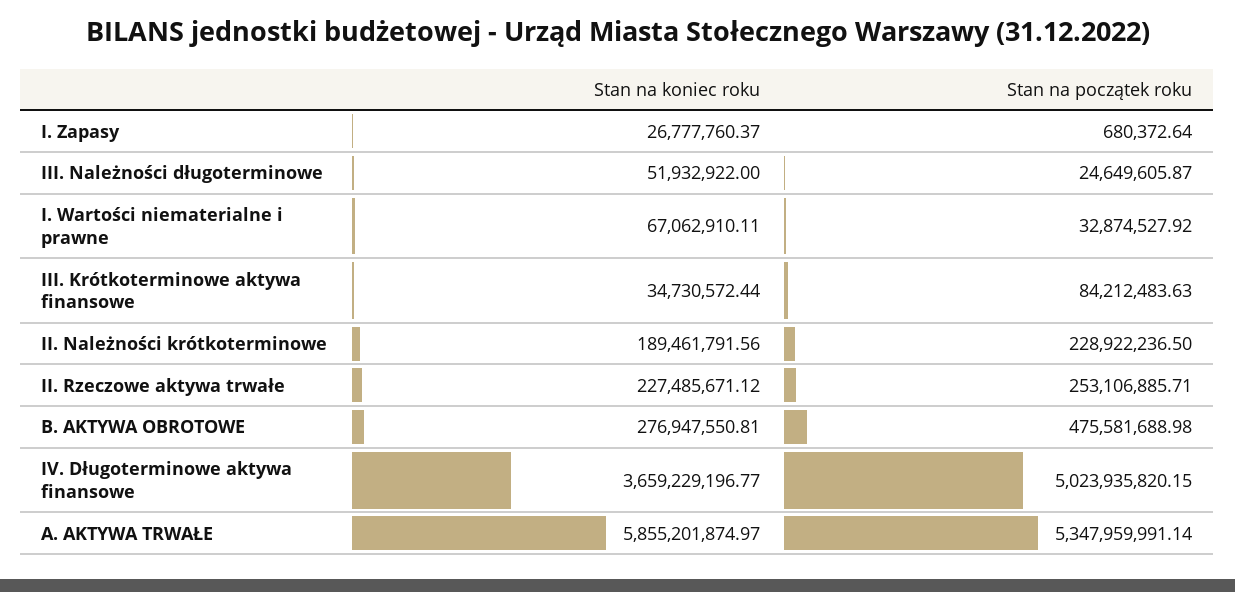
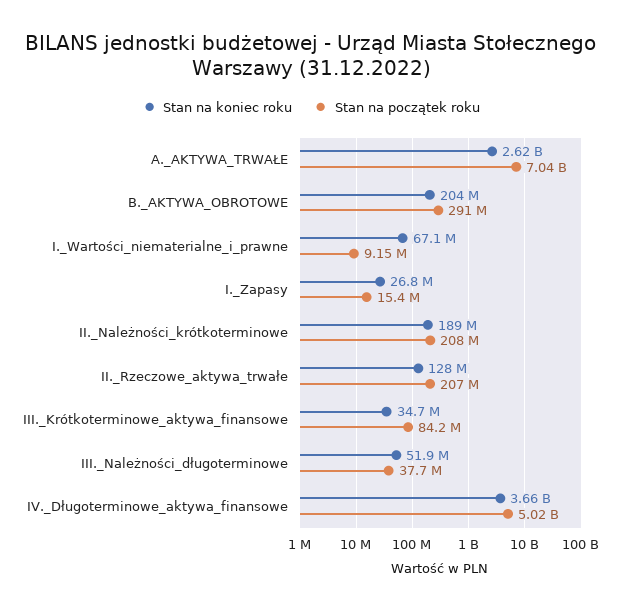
  {
    "Stan na koniec roku": {
      "I. Zapasy": 26777760.37,
      "III. Należności długoterminowe": 51932922,
      "I. Wartości niematerialne i prawne": 67062910.11,
      "III. Krótkoterminowe aktywa finansowe": 34730572.44,
      "II. Należności krótkoterminowe": 189461791.56,
-     "II. Rzeczowe aktywa trwałe": 227485671.12,
+     "II. Rzeczowe aktywa trwałe": 128000000,
-     "B. AKTYWA OBROTOWE": 276947550.81,
+     "B. AKTYWA OBROTOWE": 204000000,
      "IV. Długoterminowe aktywa finansowe": 3659229196.77,
-     "A. AKTYWA TRWAŁE": 5855201874.97
+     "A. AKTYWA TRWAŁE": 2620000000
    },
    "Stan na początek roku": {
-     "I. Zapasy": 680372.64,
+     "I. Zapasy": 15400000,
-     "III. Należności długoterminowe": 24649605.87,
+     "III. Należności długoterminowe": 37700000,
-     "I. Wartości niematerialne i prawne": 32874527.92,
+     "I. Wartości niematerialne i prawne": 9150000,
      "III. Krótkoterminowe aktywa finansowe": 84212483.63,
-     "II. Należności krótkoterminowe": 228922236.5,
+     "II. Należności krótkoterminowe": 208000000,
-     "II. Rzeczowe aktywa trwałe": 253106885.71,
+     "II. Rzeczowe aktywa trwałe": 207000000,
-     "B. AKTYWA OBROTOWE": 475581688.98,
+     "B. AKTYWA OBROTOWE": 291000000,
      "IV. Długoterminowe aktywa finansowe": 5023935820.15,
-     "A. AKTYWA TRWAŁE": 5347959991.14
+     "A. AKTYWA TRWAŁE": 7040000000
    }
  }

